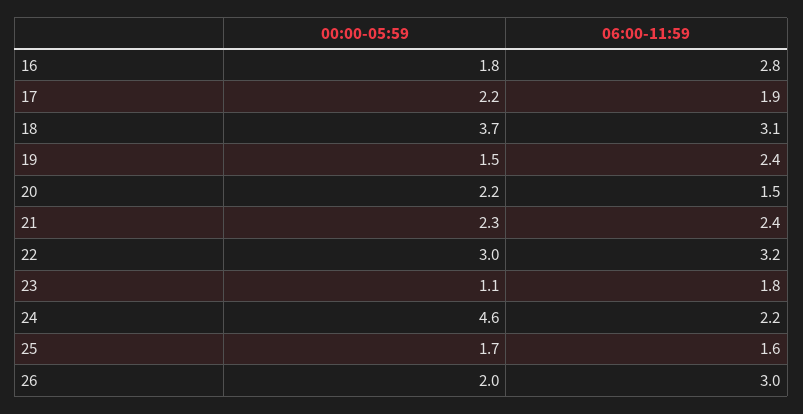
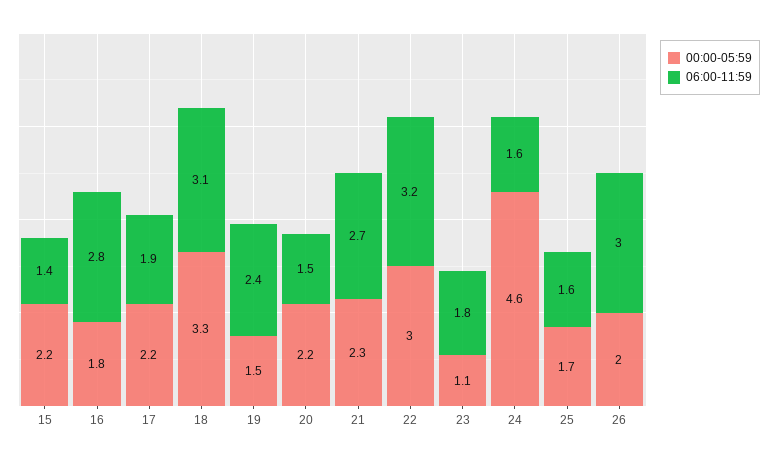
  {
    "00:00-05:59": {
      "16": 1.8,
      "17": 2.2,
-     "18": 3.7,
+     "18": 3.3,
      "19": 1.5,
      "20": 2.2,
      "21": 2.3,
      "22": 3,
      "23": 1.1,
      "24": 4.6,
      "25": 1.7,
-     "26": 2
+     "26": 2,
+     "15": 2.2
    },
    "06:00-11:59": {
      "16": 2.8,
      "17": 1.9,
      "18": 3.1,
      "19": 2.4,
      "20": 1.5,
-     "21": 2.4,
+     "21": 2.7,
      "22": 3.2,
      "23": 1.8,
-     "24": 2.2,
+     "24": 1.6,
      "25": 1.6,
-     "26": 3
+     "26": 3,
+     "15": 1.4
    }
  }

